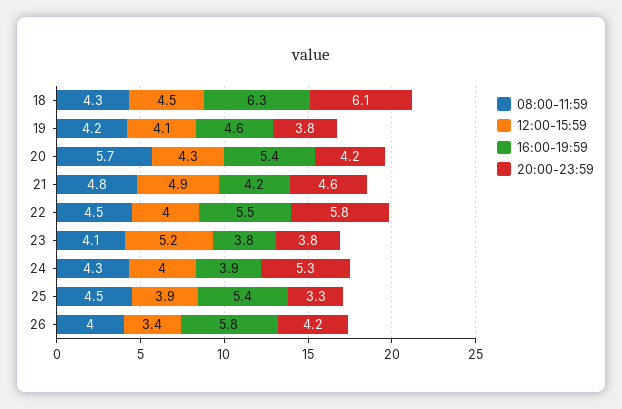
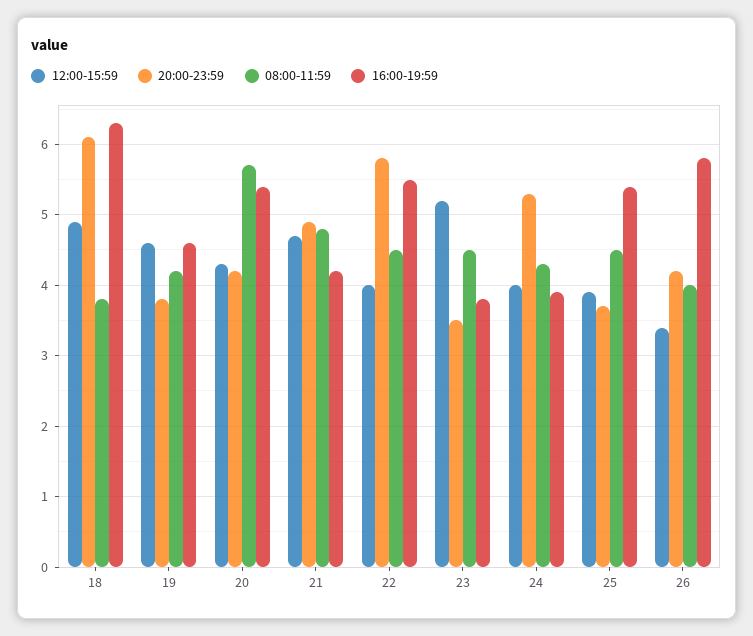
  {
    "08:00-11:59": {
-     "18": 4.3,
+     "18": 3.8,
      "19": 4.2,
      "20": 5.7,
      "21": 4.8,
      "22": 4.5,
-     "23": 4.1,
+     "23": 4.5,
      "24": 4.3,
      "25": 4.5,
      "26": 4
    },
    "12:00-15:59": {
-     "18": 4.5,
+     "18": 4.9,
-     "19": 4.1,
+     "19": 4.6,
      "20": 4.3,
-     "21": 4.9,
+     "21": 4.7,
      "22": 4,
      "23": 5.2,
      "24": 4,
      "25": 3.9,
      "26": 3.4
    },
    "16:00-19:59": {
      "18": 6.3,
      "19": 4.6,
      "20": 5.4,
      "21": 4.2,
      "22": 5.5,
      "23": 3.8,
      "24": 3.9,
      "25": 5.4,
      "26": 5.8
    },
    "20:00-23:59": {
      "18": 6.1,
      "19": 3.8,
      "20": 4.2,
-     "21": 4.6,
+     "21": 4.9,
      "22": 5.8,
-     "23": 3.8,
+     "23": 3.5,
      "24": 5.3,
-     "25": 3.3,
+     "25": 3.7,
      "26": 4.2
    }
  }

